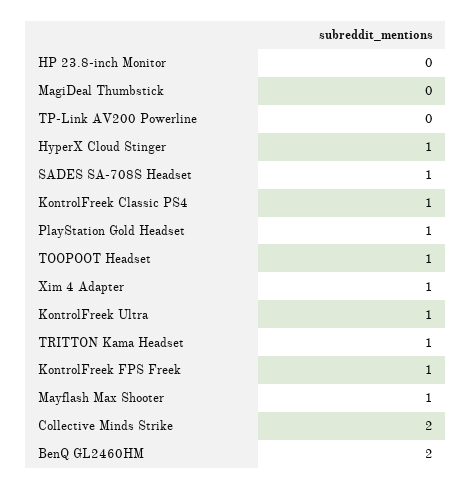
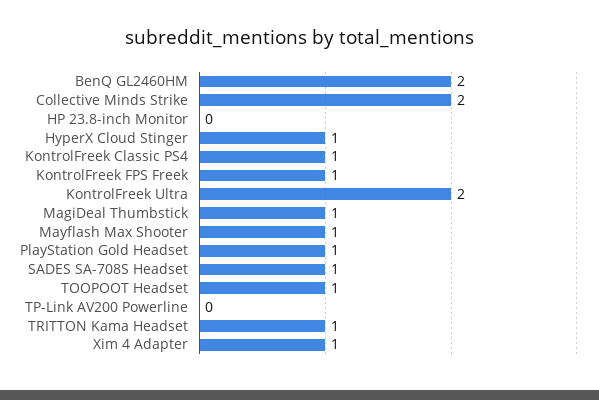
  {
    "HP 23.8-inch Monitor": 0,
-   "MagiDeal Thumbstick": 0,
+   "MagiDeal Thumbstick": 1,
    "TP-Link AV200 Powerline": 0,
    "HyperX Cloud Stinger": 1,
    "SADES SA-708S Headset": 1,
    "KontrolFreek Classic PS4": 1,
    "PlayStation Gold Headset": 1,
    "TOOPOOT Headset": 1,
    "Xim 4 Adapter": 1,
-   "KontrolFreek Ultra": 1,
+   "KontrolFreek Ultra": 2,
    "TRITTON Kama Headset": 1,
    "KontrolFreek FPS Freek": 1,
    "Mayflash Max Shooter": 1,
    "Collective Minds Strike": 2,
    "BenQ GL2460HM": 2
  }

